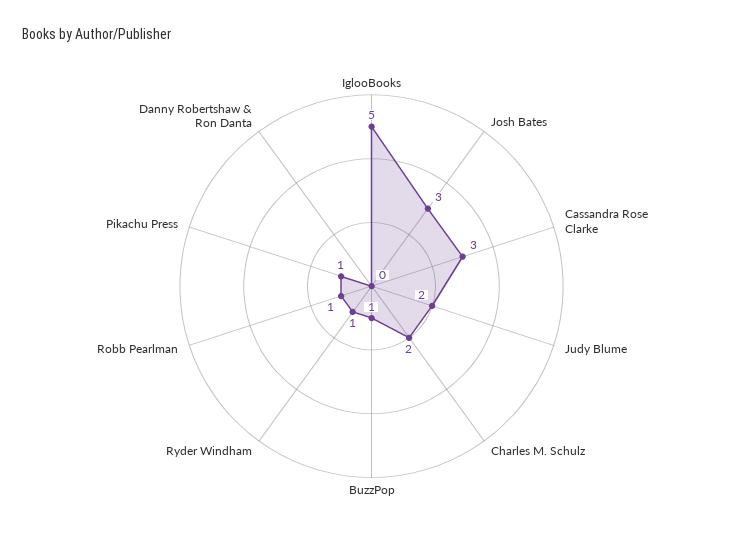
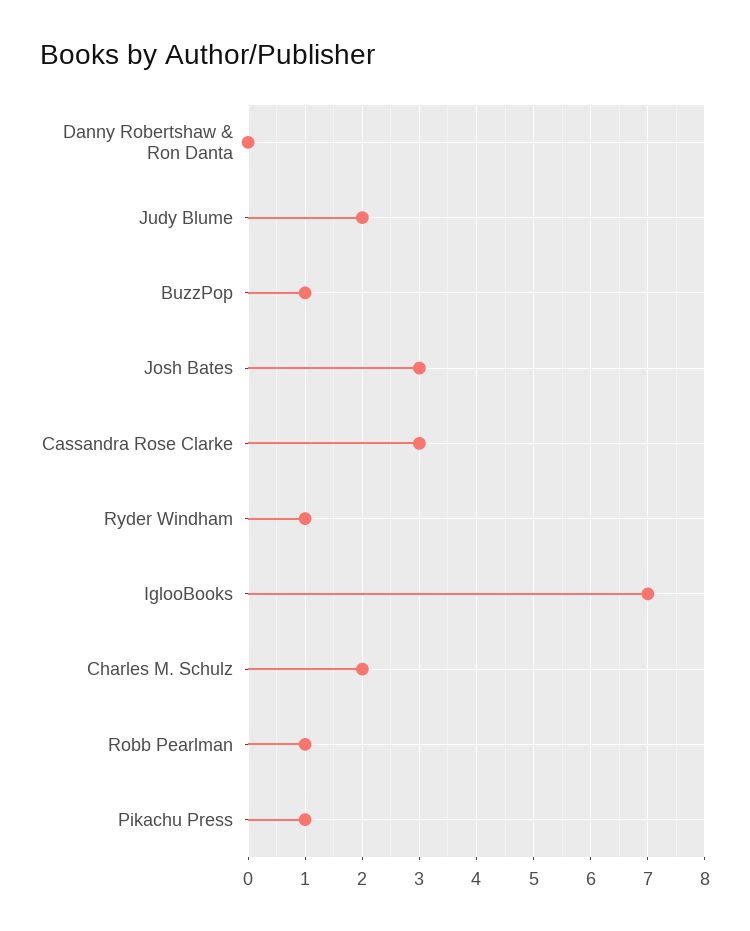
  {
-   "IglooBooks": 5,
+   "IglooBooks": 7,
    "Josh Bates": 3,
    "Cassandra Rose Clarke": 3,
    "Judy Blume": 2,
    "Charles M. Schulz": 2,
    "BuzzPop": 1,
    "Ryder Windham": 1,
    "Robb Pearlman": 1,
    "Pikachu Press": 1,
    "Danny Robertshaw & Ron Danta": 0
  }

